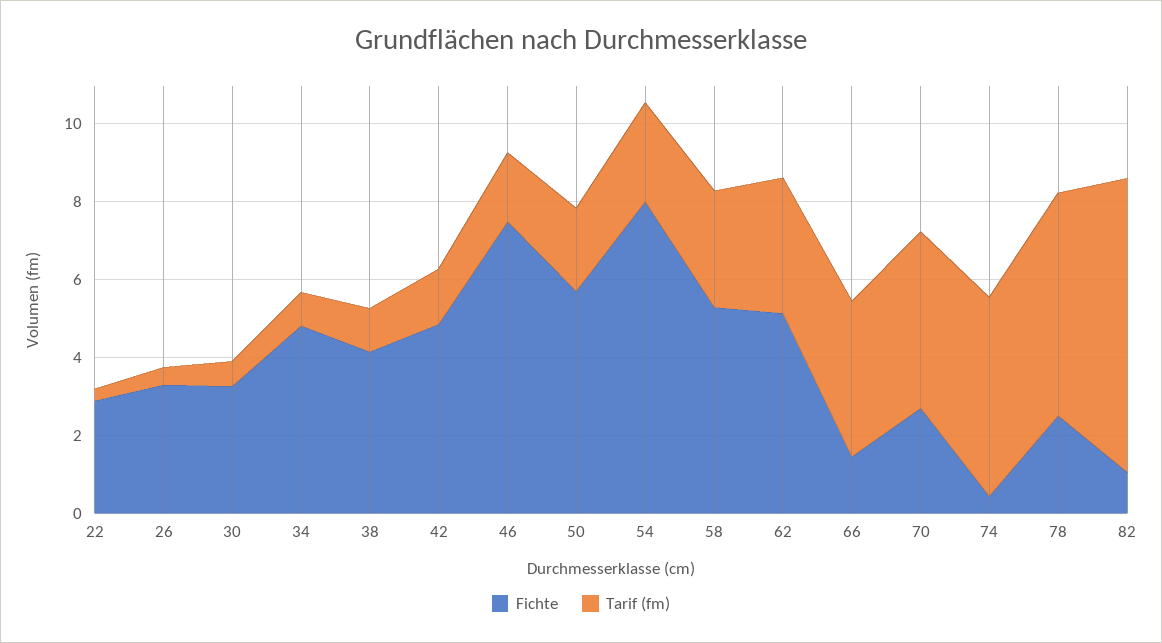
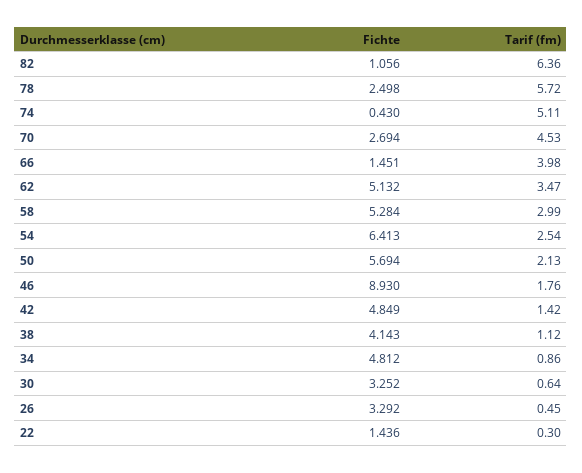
  {
    "Fichte": {
-     "22": 3,
+     "22": 1.436,
      "26": 3.292,
      "30": 3.252,
      "34": 4.812,
      "38": 4.143,
      "42": 4.849,
-     "46": 7.5,
+     "46": 8.93,
      "50": 5.694,
-     "54": 8,
+     "54": 6.413,
      "58": 5.284,
      "62": 5.132,
      "66": 1.451,
      "70": 2.694,
      "74": 0.43,
      "78": 2.498,
      "82": 1.056
    },
    "Tarif (fm)": {
      "22": 0.3,
      "26": 0.45,
      "30": 0.64,
      "34": 0.86,
      "38": 1.12,
      "42": 1.42,
      "46": 1.76,
      "50": 2.13,
      "54": 2.54,
      "58": 2.99,
      "62": 3.47,
      "66": 3.98,
      "70": 4.53,
      "74": 5.11,
      "78": 5.72,
-     "82": 7.5
+     "82": 6.36
    }
  }

